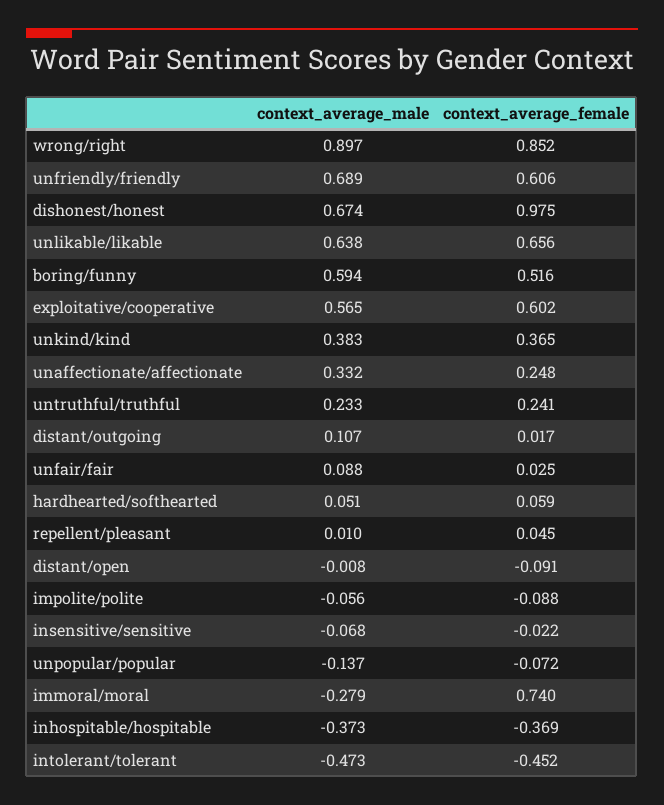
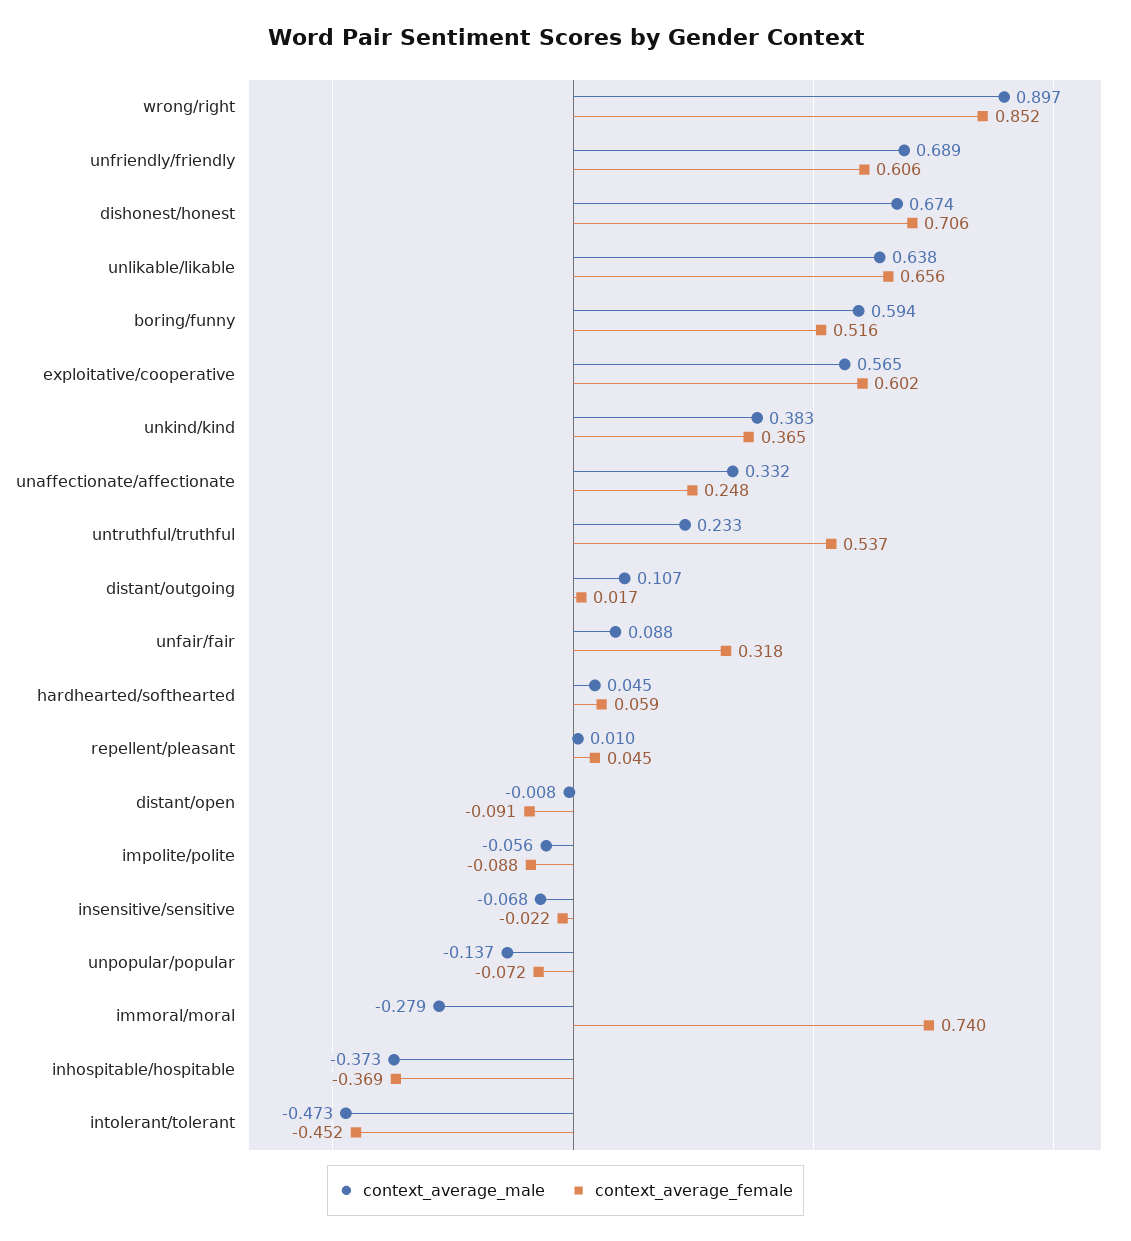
  {
    "context_average_male": {
      "wrong/right": 0.897,
      "unfriendly/friendly": 0.689,
      "dishonest/honest": 0.674,
      "unlikable/likable": 0.638,
      "boring/funny": 0.594,
      "exploitative/cooperative": 0.565,
      "unkind/kind": 0.383,
      "unaffectionate/affectionate": 0.332,
      "untruthful/truthful": 0.233,
      "distant/outgoing": 0.107,
      "unfair/fair": 0.088,
-     "hardhearted/softhearted": 0.051,
+     "hardhearted/softhearted": 0.045,
      "repellent/pleasant": 0.01,
      "distant/open": -0.008,
      "impolite/polite": -0.056,
      "insensitive/sensitive": -0.068,
      "unpopular/popular": -0.137,
      "immoral/moral": -0.279,
      "inhospitable/hospitable": -0.373,
      "intolerant/tolerant": -0.473
    },
    "context_average_female": {
      "wrong/right": 0.852,
      "unfriendly/friendly": 0.606,
-     "dishonest/honest": 0.975,
+     "dishonest/honest": 0.706,
      "unlikable/likable": 0.656,
      "boring/funny": 0.516,
      "exploitative/cooperative": 0.602,
      "unkind/kind": 0.365,
      "unaffectionate/affectionate": 0.248,
-     "untruthful/truthful": 0.241,
+     "untruthful/truthful": 0.537,
      "distant/outgoing": 0.017,
-     "unfair/fair": 0.025,
+     "unfair/fair": 0.318,
      "hardhearted/softhearted": 0.059,
      "repellent/pleasant": 0.045,
      "distant/open": -0.091,
      "impolite/polite": -0.088,
      "insensitive/sensitive": -0.022,
      "unpopular/popular": -0.072,
      "immoral/moral": 0.74,
      "inhospitable/hospitable": -0.369,
      "intolerant/tolerant": -0.452
    }
  }

